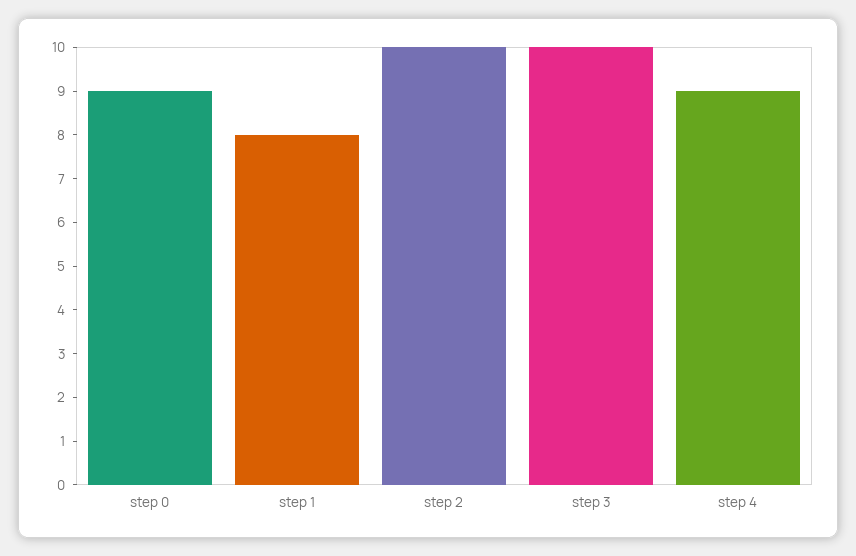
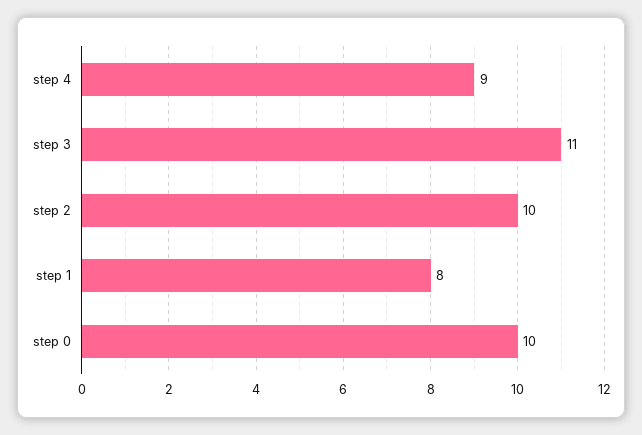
  {
-   "step 0": 9,
+   "step 0": 10,
    "step 1": 8,
    "step 2": 10,
-   "step 3": 10,
+   "step 3": 11,
    "step 4": 9
  }

